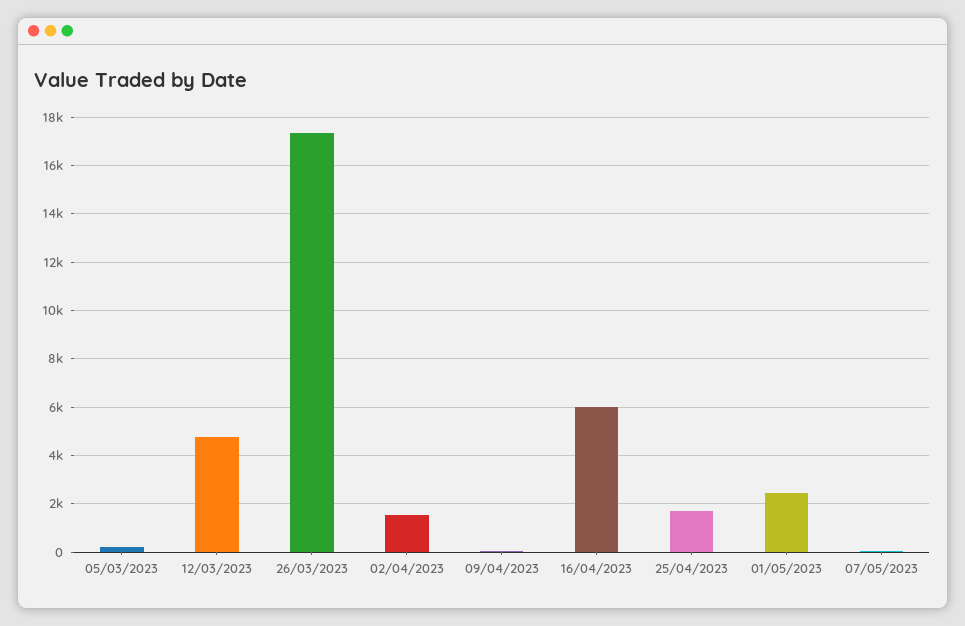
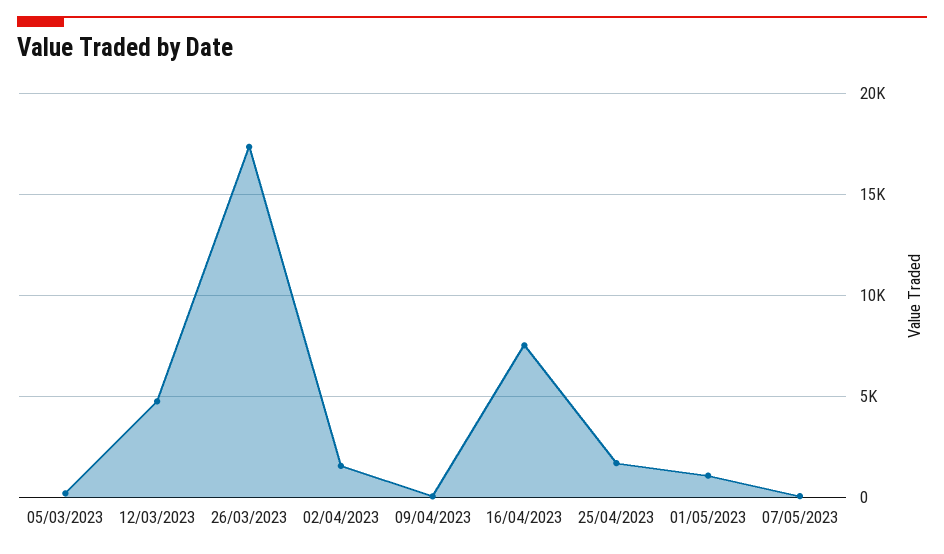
  {
    "05/03/2023": 250,
    "12/03/2023": 4750,
    "26/03/2023": 17250,
    "02/04/2023": 1500,
    "09/04/2023": 0,
-   "16/04/2023": 6000,
+   "16/04/2023": 7500,
    "25/04/2023": 1750,
-   "01/05/2023": 2500,
+   "01/05/2023": 1000,
    "07/05/2023": 0
  }

